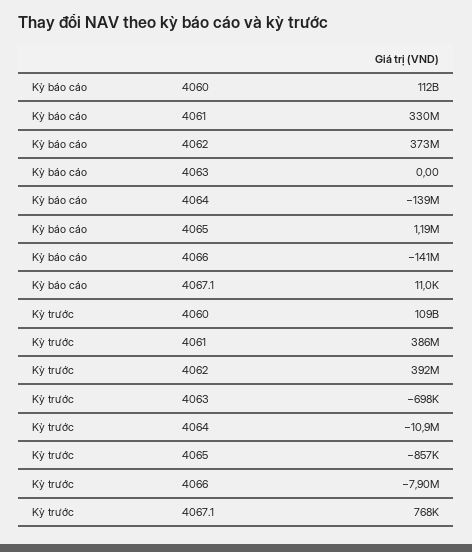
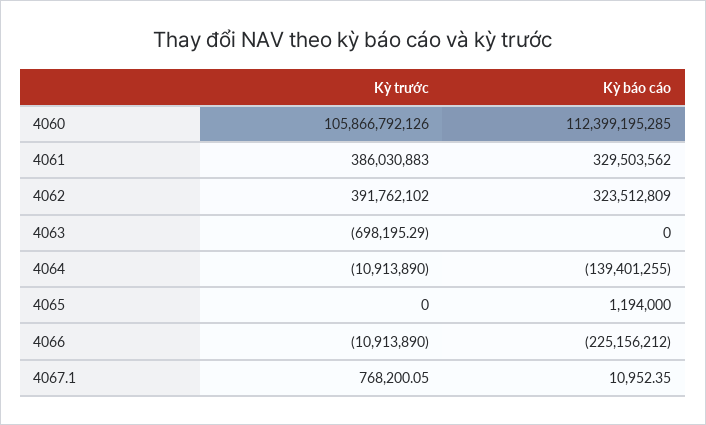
  {
    "Kỳ báo cáo": {
      "4060": 112399195285,
      "4061": 329503562,
-     "4062": 373000000,
+     "4062": 323512809,
      "4063": 0,
      "4064": -139401255,
      "4065": 1194000,
-     "4066": -141000000,
+     "4066": -225156212,
      "4067.1": 10952.35
    },
    "Kỳ trước": {
-     "4060": 109000000000,
+     "4060": 105866792126,
      "4061": 386030883,
      "4062": 391762102,
      "4063": -698195.29,
      "4064": -10913890,
-     "4065": -857000,
+     "4065": 0,
-     "4066": -7900000,
+     "4066": -10913890,
      "4067.1": 768200.05
    }
  }

